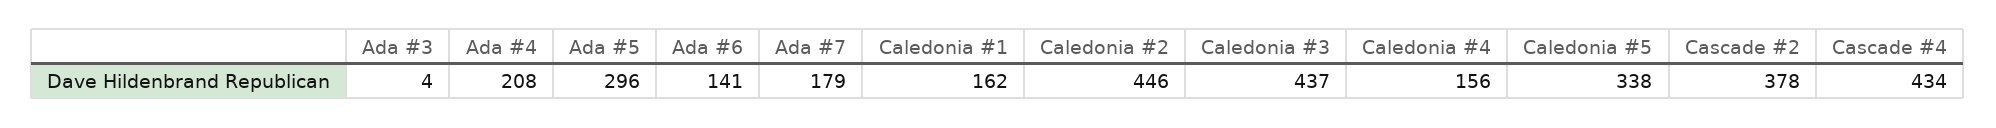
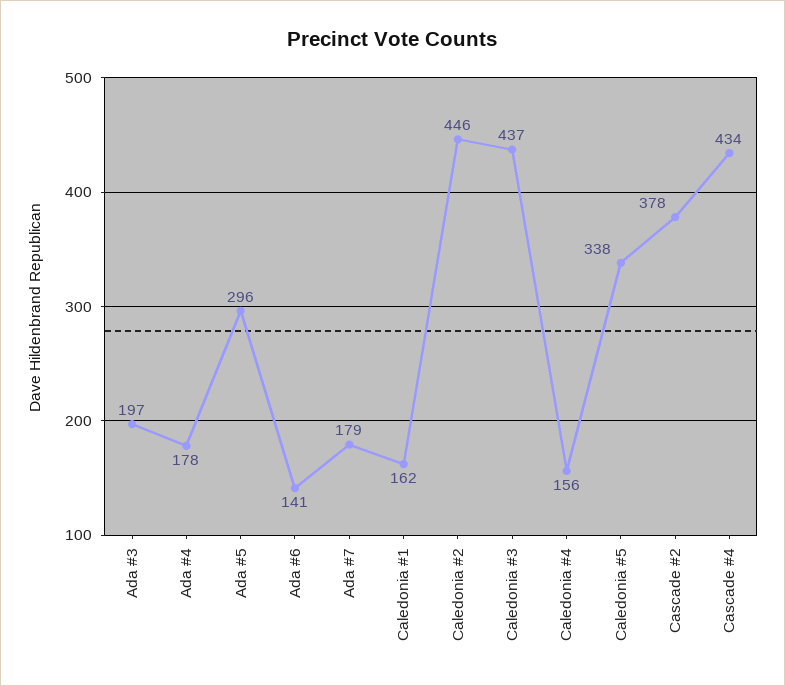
  {
-   "Ada #3": 4,
+   "Ada #3": 197,
-   "Ada #4": 208,
+   "Ada #4": 178,
    "Ada #5": 296,
    "Ada #6": 141,
    "Ada #7": 179,
    "Caledonia #1": 162,
    "Caledonia #2": 446,
    "Caledonia #3": 437,
    "Caledonia #4": 156,
    "Caledonia #5": 338,
    "Cascade #2": 378,
    "Cascade #4": 434
  }

